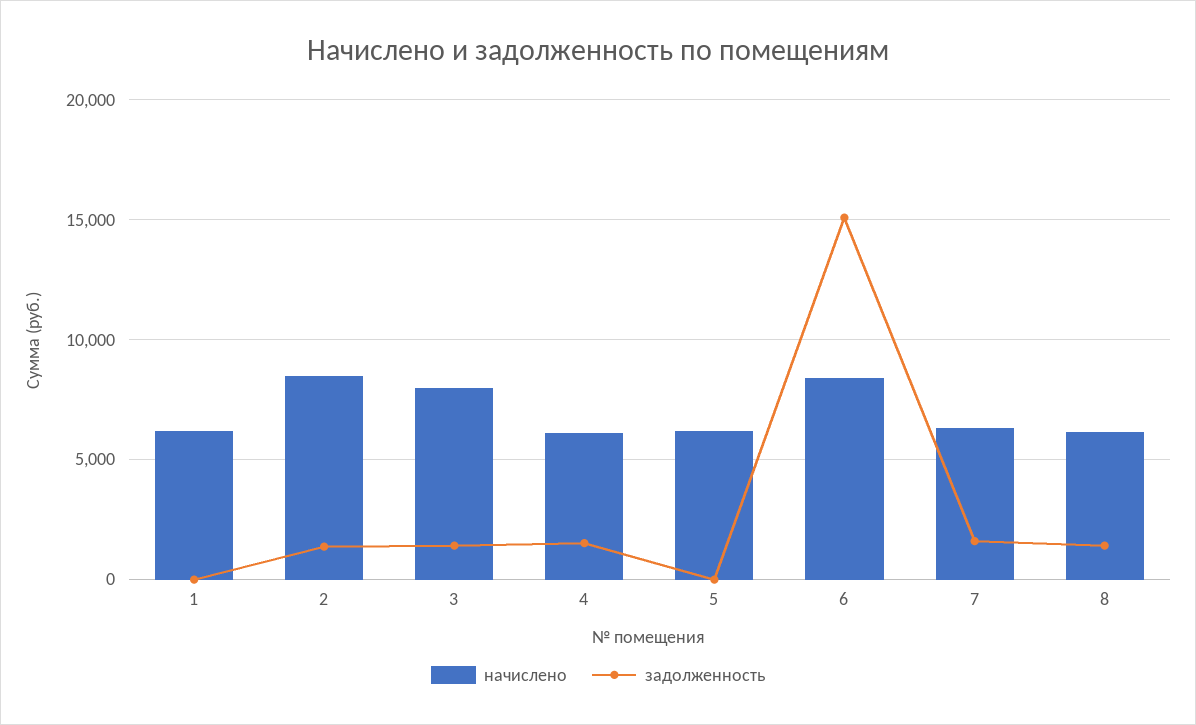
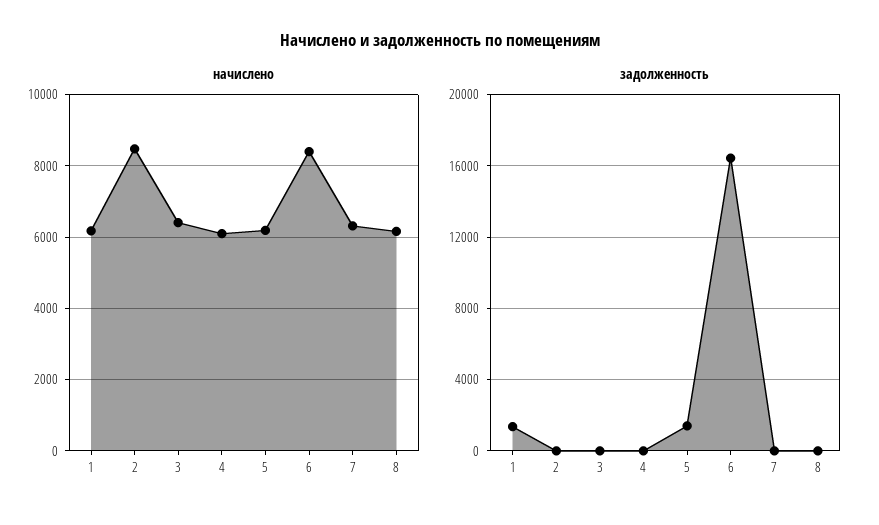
  {
    "начислено": {
      "1": 6200,
      "2": 8400,
-     "3": 8000,
+     "3": 6400,
      "4": 6000,
      "5": 6200,
      "6": 8400,
      "7": 6400,
      "8": 6200
    },
    "задолженность": {
-     "1": 0,
+     "1": 1500,
-     "2": 1500,
+     "2": 0,
-     "3": 1500,
+     "3": 0,
-     "4": 1500,
+     "4": 0,
-     "5": 0,
+     "5": 1500,
-     "6": 15000,
+     "6": 16500,
-     "7": 1500,
+     "7": 0,
-     "8": 1500
+     "8": 0
    }
  }

